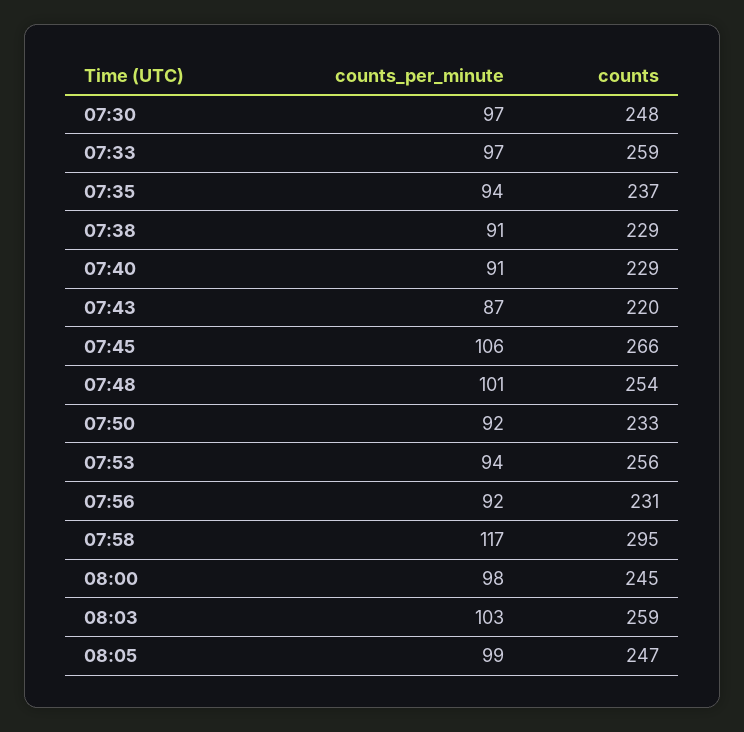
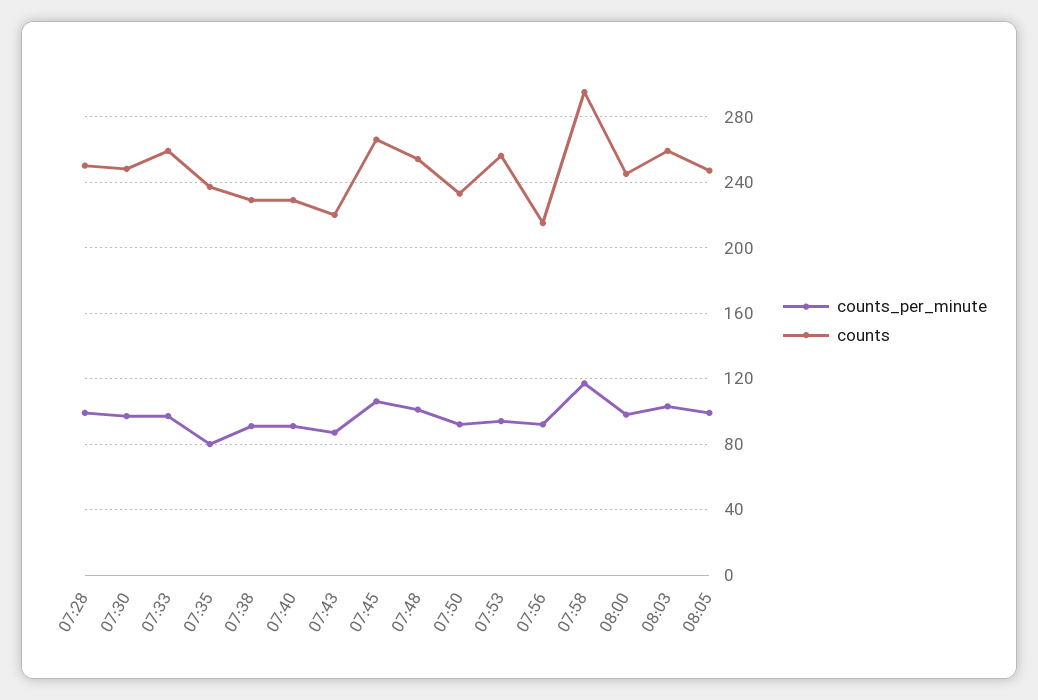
  {
    "counts_per_minute": {
      "07:30": 97,
      "07:33": 97,
-     "07:35": 94,
+     "07:35": 80,
      "07:38": 91,
      "07:40": 91,
      "07:43": 87,
      "07:45": 106,
      "07:48": 101,
      "07:50": 92,
      "07:53": 94,
      "07:56": 92,
      "07:58": 117,
      "08:00": 98,
      "08:03": 103,
-     "08:05": 99
+     "08:05": 99,
+     "07:28": 100
    },
    "counts": {
      "07:30": 248,
      "07:33": 259,
      "07:35": 237,
      "07:38": 229,
      "07:40": 229,
      "07:43": 220,
      "07:45": 266,
      "07:48": 254,
      "07:50": 233,
      "07:53": 256,
-     "07:56": 231,
+     "07:56": 215,
      "07:58": 295,
      "08:00": 245,
      "08:03": 259,
-     "08:05": 247
+     "08:05": 247,
+     "07:28": 250
    }
  }

